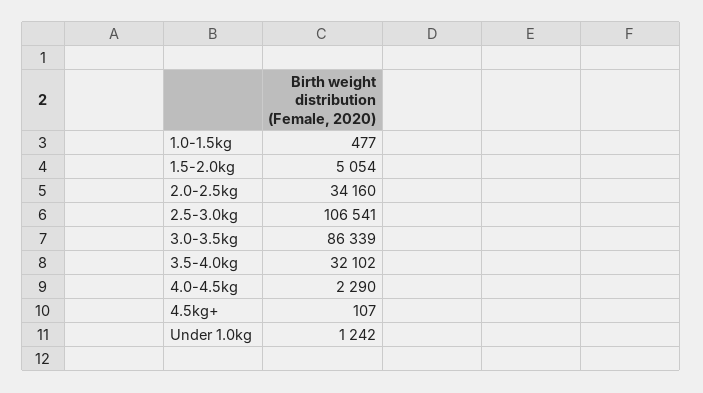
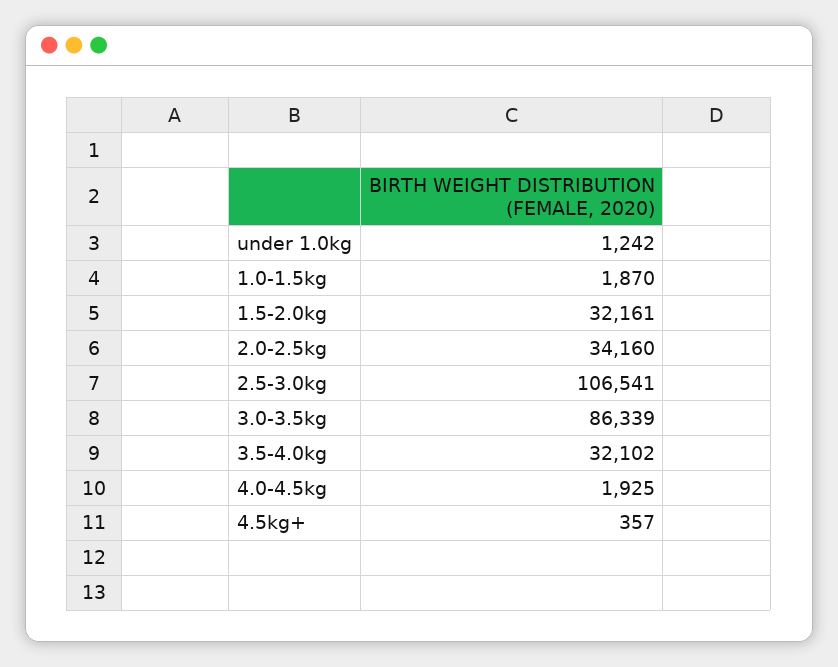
  {
-   "1.0-1.5kg": 477,
+   "1.0-1.5kg": 1870,
-   "1.5-2.0kg": 5054,
+   "1.5-2.0kg": 32161,
    "2.0-2.5kg": 34160,
    "2.5-3.0kg": 106541,
    "3.0-3.5kg": 86339,
    "3.5-4.0kg": 32102,
-   "4.0-4.5kg": 2290,
+   "4.0-4.5kg": 1925,
-   "4.5kg+": 107,
+   "4.5kg+": 357,
    "Under 1.0kg": 1242
  }

